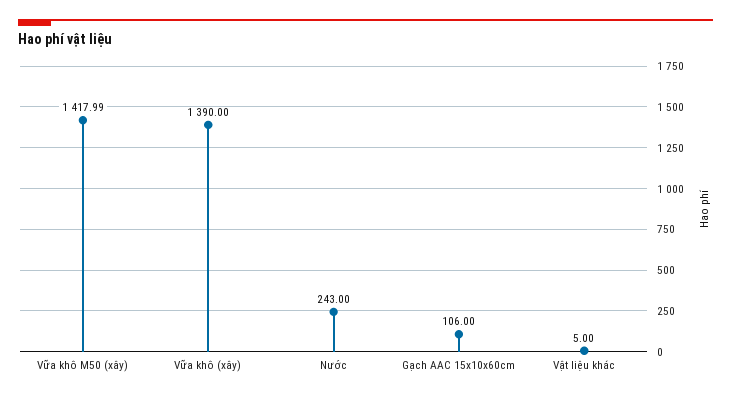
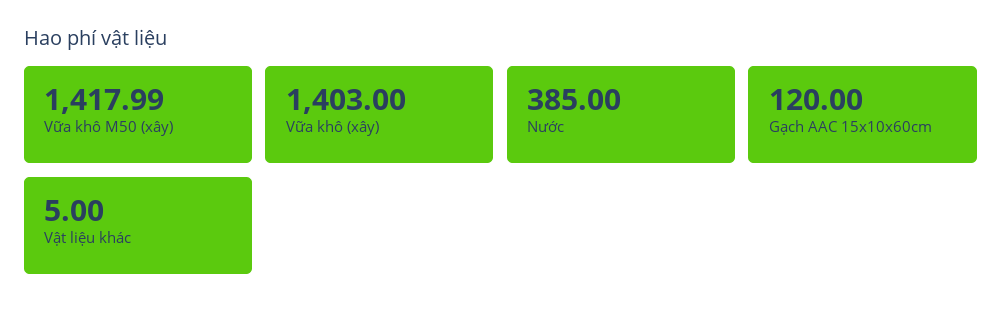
  {
    "Vữa khô M50 (xây)": 1417.99,
-   "Vữa khô (xây)": 1390,
+   "Vữa khô (xây)": 1403,
-   "Nước": 243,
+   "Nước": 385,
-   "Gạch AAC 15x10x60cm": 106,
+   "Gạch AAC 15x10x60cm": 120,
    "Vật liệu khác": 5
  }

